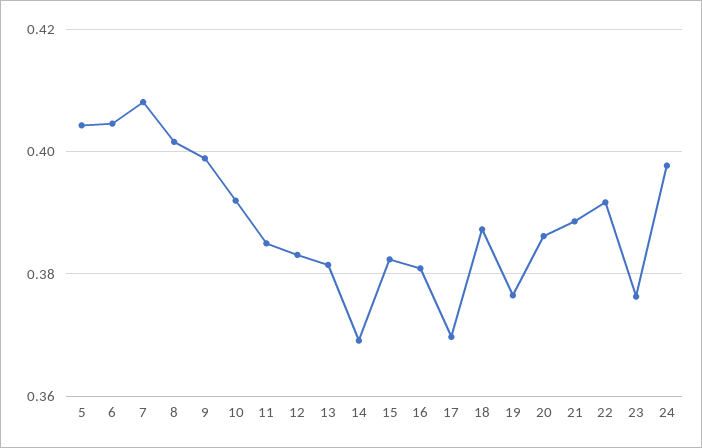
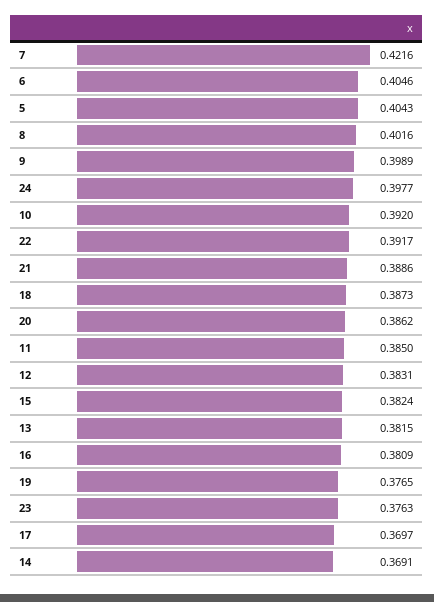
  {
    "5": 0.4043,
    "6": 0.4046,
-   "7": 0.408,
+   "7": 0.4216,
    "8": 0.4016,
    "9": 0.3989,
    "10": 0.392,
    "11": 0.385,
    "12": 0.3831,
    "13": 0.3815,
    "14": 0.3691,
    "15": 0.3824,
    "16": 0.3809,
    "17": 0.3697,
    "18": 0.3873,
    "19": 0.3765,
    "20": 0.3862,
    "21": 0.3886,
    "22": 0.3917,
    "23": 0.3763,
    "24": 0.3977
  }

